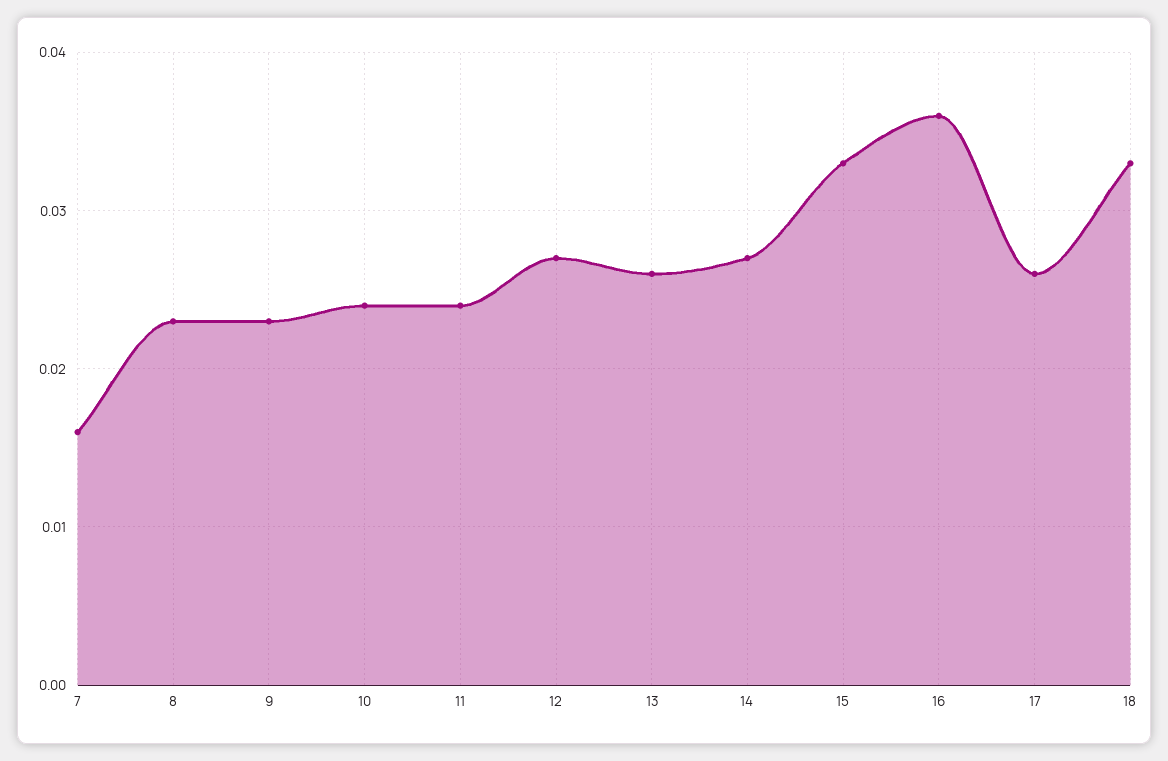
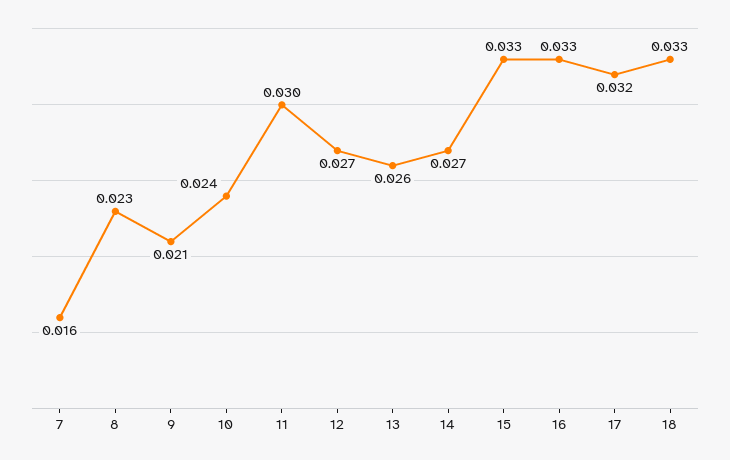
  {
    "7": 0.016,
    "8": 0.023,
-   "9": 0.023,
+   "9": 0.021,
    "10": 0.024,
-   "11": 0.024,
+   "11": 0.03,
    "12": 0.027,
    "13": 0.026,
    "14": 0.027,
    "15": 0.033,
-   "16": 0.036,
+   "16": 0.033,
-   "17": 0.026,
+   "17": 0.032,
    "18": 0.033
  }

